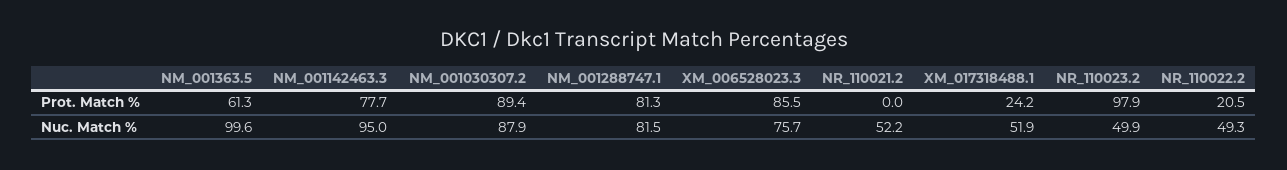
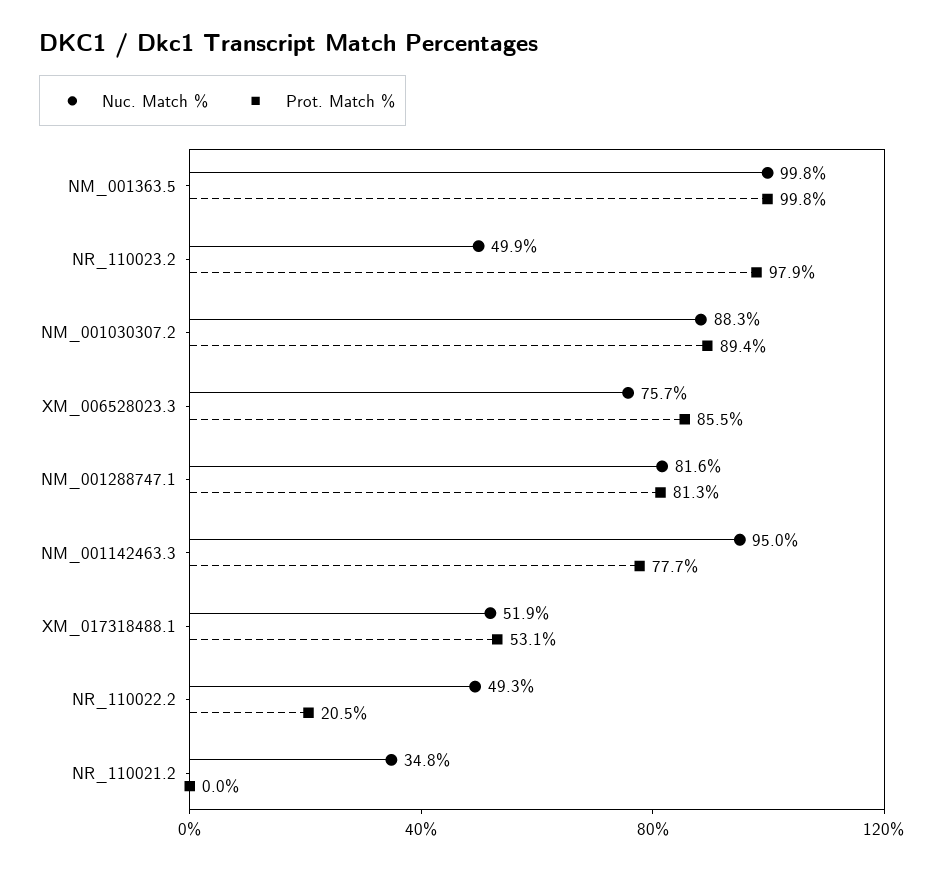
  {
    "Prot. Match %": {
-     "NM_001363.5": 61.3,
+     "NM_001363.5": 99.8,
      "NM_001142463.3": 77.7,
      "NM_001030307.2": 89.4,
      "NM_001288747.1": 81.3,
      "XM_006528023.3": 85.5,
      "NR_110021.2": 0,
-     "XM_017318488.1": 24.2,
+     "XM_017318488.1": 53.1,
      "NR_110023.2": 97.9,
      "NR_110022.2": 20.5
    },
    "Nuc. Match %": {
-     "NM_001363.5": 99.6,
+     "NM_001363.5": 99.8,
      "NM_001142463.3": 95,
-     "NM_001030307.2": 87.9,
+     "NM_001030307.2": 88.3,
-     "NM_001288747.1": 81.5,
+     "NM_001288747.1": 81.6,
      "XM_006528023.3": 75.7,
-     "NR_110021.2": 52.2,
+     "NR_110021.2": 34.8,
      "XM_017318488.1": 51.9,
      "NR_110023.2": 49.9,
      "NR_110022.2": 49.3
    }
  }

